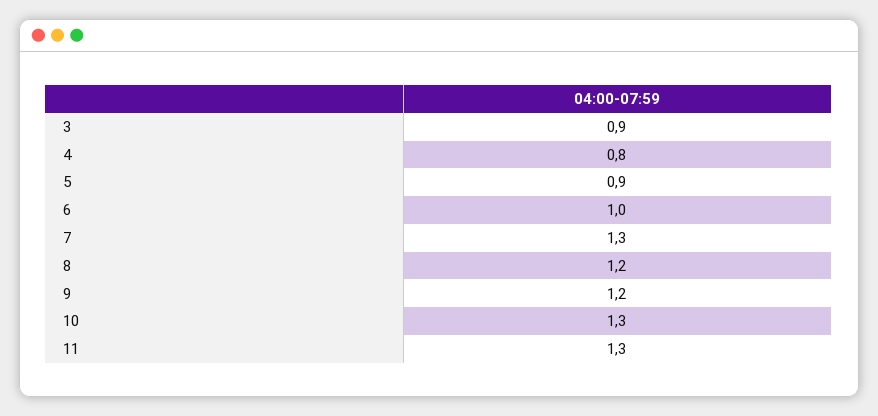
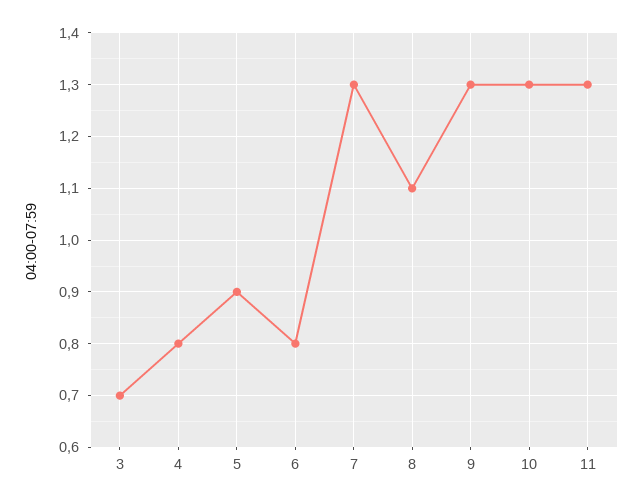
  {
-   "3": 0.9,
+   "3": 0.7,
    "4": 0.8,
    "5": 0.9,
-   "6": 1,
+   "6": 0.8,
    "7": 1.3,
-   "8": 1.2,
+   "8": 1.1,
-   "9": 1.2,
+   "9": 1.3,
    "10": 1.3,
    "11": 1.3
  }

